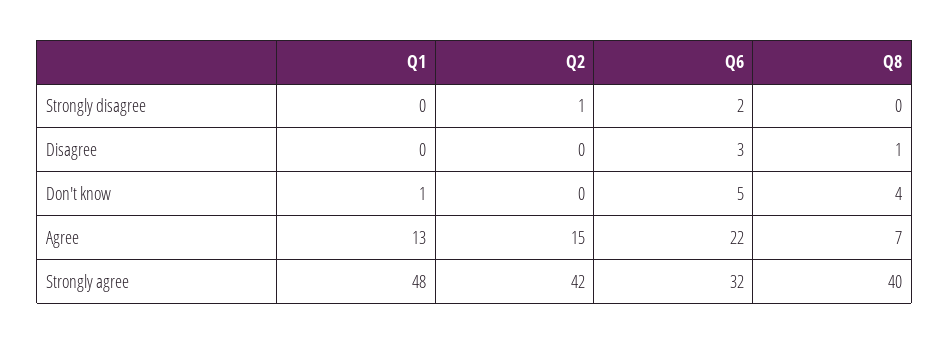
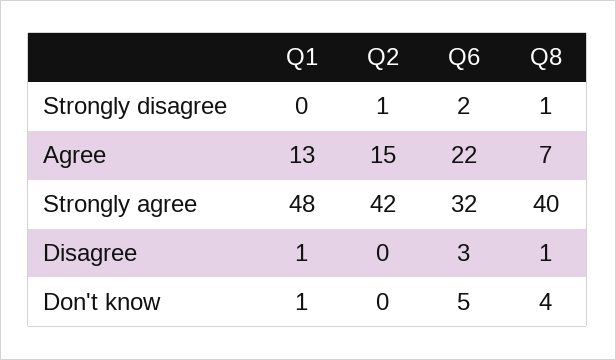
  {
    "Q1": {
      "Strongly disagree": 0,
-     "Disagree": 0,
+     "Disagree": 1,
      "Don't know": 1,
      "Agree": 13,
      "Strongly agree": 48
    },
    "Q2": {
      "Strongly disagree": 1,
      "Disagree": 0,
      "Don't know": 0,
      "Agree": 15,
      "Strongly agree": 42
    },
    "Q6": {
      "Strongly disagree": 2,
      "Disagree": 3,
      "Don't know": 5,
      "Agree": 22,
      "Strongly agree": 32
    },
    "Q8": {
-     "Strongly disagree": 0,
+     "Strongly disagree": 1,
      "Disagree": 1,
      "Don't know": 4,
      "Agree": 7,
      "Strongly agree": 40
    }
  }

